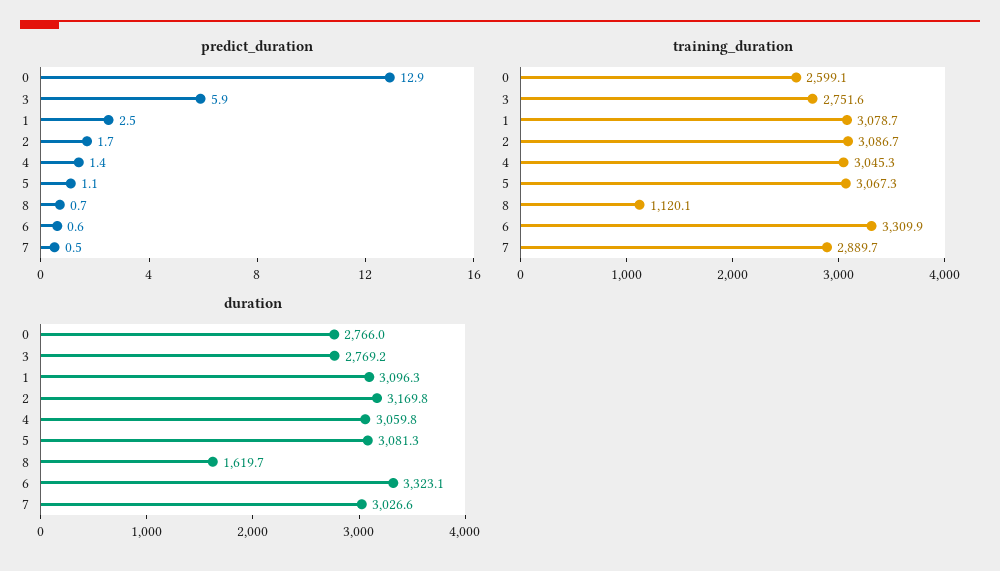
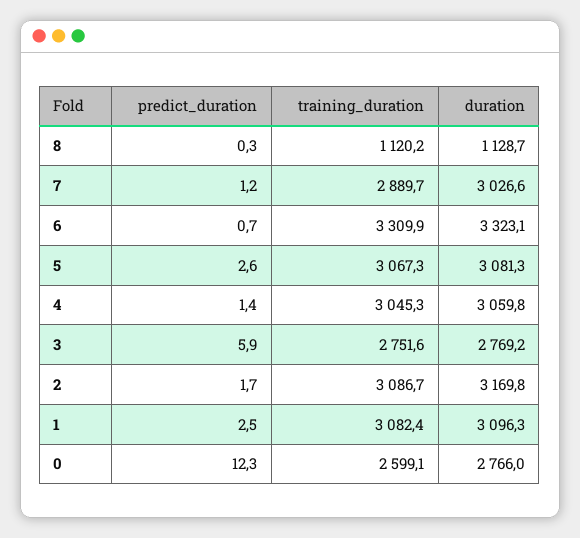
  {
    "predict_duration": {
-     "0": 12.9,
+     "0": 12.3,
      "3": 5.9,
      "1": 2.5,
      "2": 1.7,
      "4": 1.4,
-     "5": 1.1,
+     "5": 2.6,
-     "8": 0.7,
+     "8": 0.3,
-     "6": 0.6,
+     "6": 0.7,
-     "7": 0.5
+     "7": 1.2
    },
    "training_duration": {
      "0": 2599.1,
      "3": 2751.6,
-     "1": 3078.7,
+     "1": 3082.4,
      "2": 3086.7,
      "4": 3045.3,
      "5": 3067.3,
-     "8": 1120.1,
+     "8": 1120.2,
      "6": 3309.9,
      "7": 2889.7
    },
    "duration": {
      "0": 2766,
      "3": 2769.2,
      "1": 3096.3,
      "2": 3169.8,
      "4": 3059.8,
      "5": 3081.3,
-     "8": 1619.7,
+     "8": 1128.7,
      "6": 3323.1,
      "7": 3026.6
    }
  }

